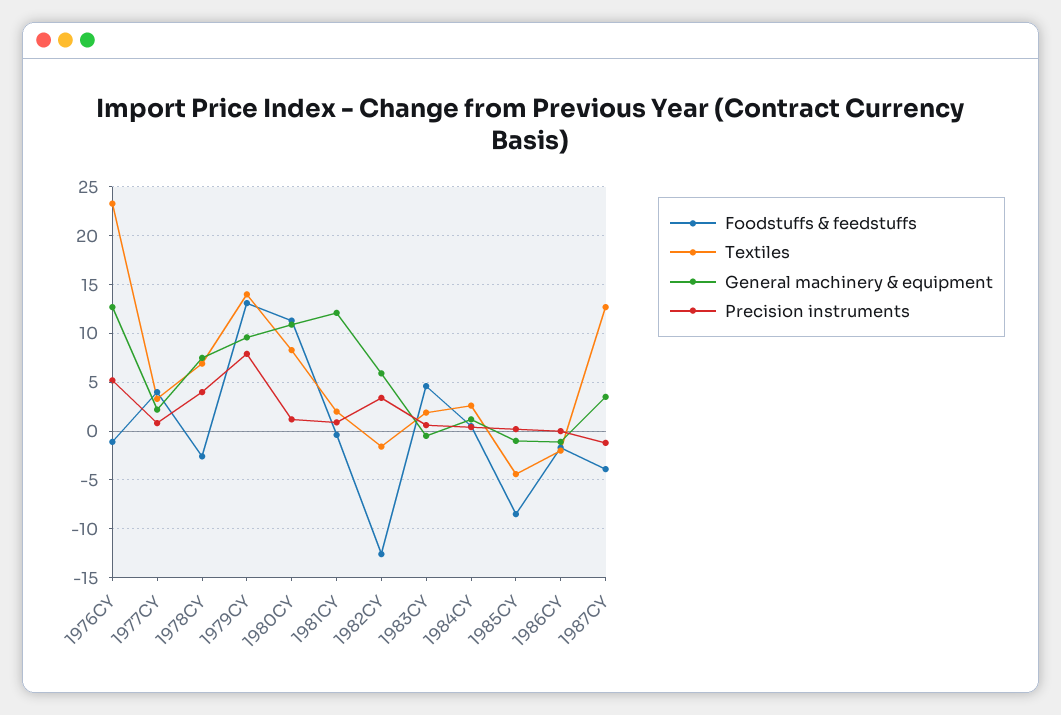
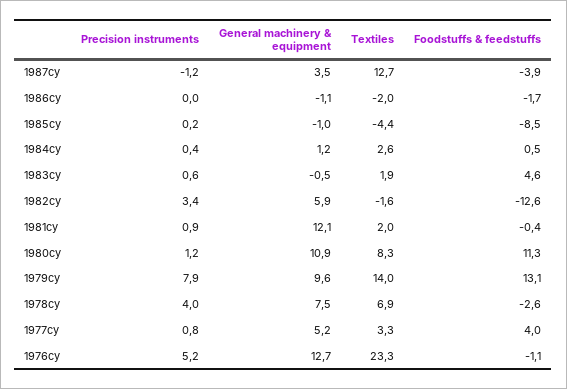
  {
    "Foodstuffs & feedstuffs": {
      "1976CY": -1.1,
      "1977CY": 4,
      "1978CY": -2.6,
      "1979CY": 13.1,
      "1980CY": 11.3,
      "1981CY": -0.4,
      "1982CY": -12.6,
      "1983CY": 4.6,
      "1984CY": 0.5,
      "1985CY": -8.5,
      "1986CY": -1.7,
      "1987CY": -3.9
    },
    "Textiles": {
      "1976CY": 23.3,
      "1977CY": 3.3,
      "1978CY": 6.9,
      "1979CY": 14,
      "1980CY": 8.3,
      "1981CY": 2,
      "1982CY": -1.6,
      "1983CY": 1.9,
      "1984CY": 2.6,
      "1985CY": -4.4,
      "1986CY": -2,
      "1987CY": 12.7
    },
    "General machinery & equipment": {
      "1976CY": 12.7,
-     "1977CY": 2,
+     "1977CY": 5.2,
      "1978CY": 7.5,
      "1979CY": 9.6,
      "1980CY": 10.9,
      "1981CY": 12.1,
      "1982CY": 5.9,
      "1983CY": -0.5,
      "1984CY": 1.2,
      "1985CY": -1,
      "1986CY": -1.1,
      "1987CY": 3.5
    },
    "Precision instruments": {
      "1976CY": 5.2,
      "1977CY": 0.8,
      "1978CY": 4,
      "1979CY": 7.9,
      "1980CY": 1.2,
      "1981CY": 0.9,
      "1982CY": 3.4,
      "1983CY": 0.6,
      "1984CY": 0.4,
      "1985CY": 0.2,
      "1986CY": 0,
      "1987CY": -1.2
    }
  }

